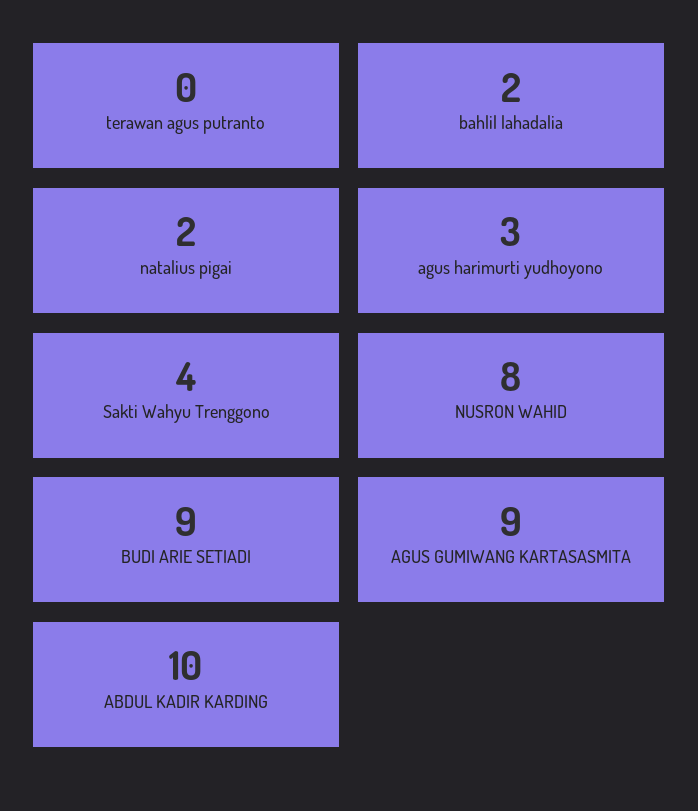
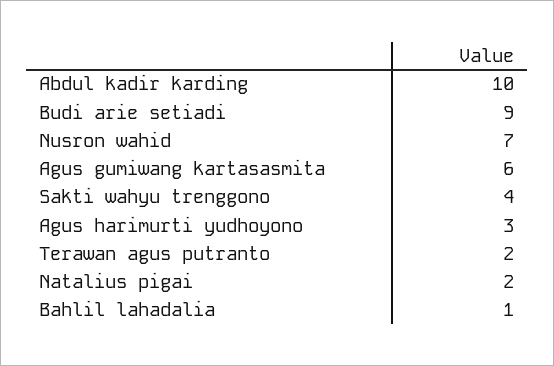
  {
-   "terawan agus putranto": 0,
+   "terawan agus putranto": 2,
-   "bahlil lahadalia": 2,
+   "bahlil lahadalia": 1,
    "natalius pigai": 2,
    "agus harimurti yudhoyono": 3,
    "Sakti Wahyu Trenggono": 4,
-   "NUSRON WAHID": 8,
+   "NUSRON WAHID": 7,
    "BUDI ARIE SETIADI": 9,
-   "AGUS GUMIWANG KARTASASMITA": 9,
+   "AGUS GUMIWANG KARTASASMITA": 6,
    "ABDUL KADIR KARDING": 10
  }

